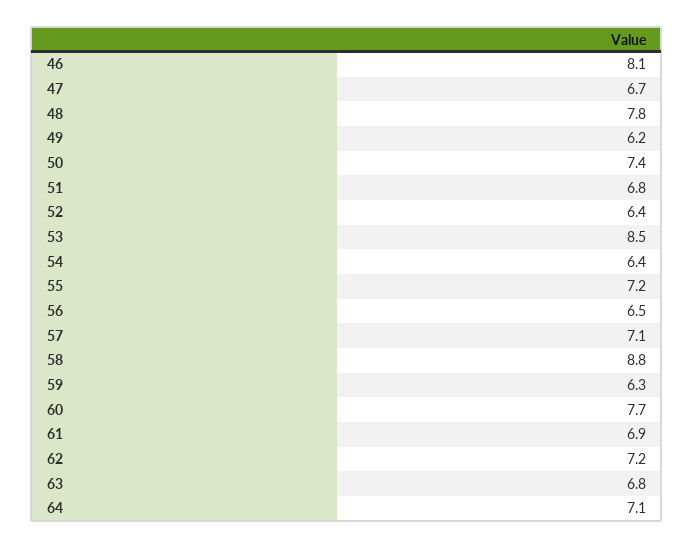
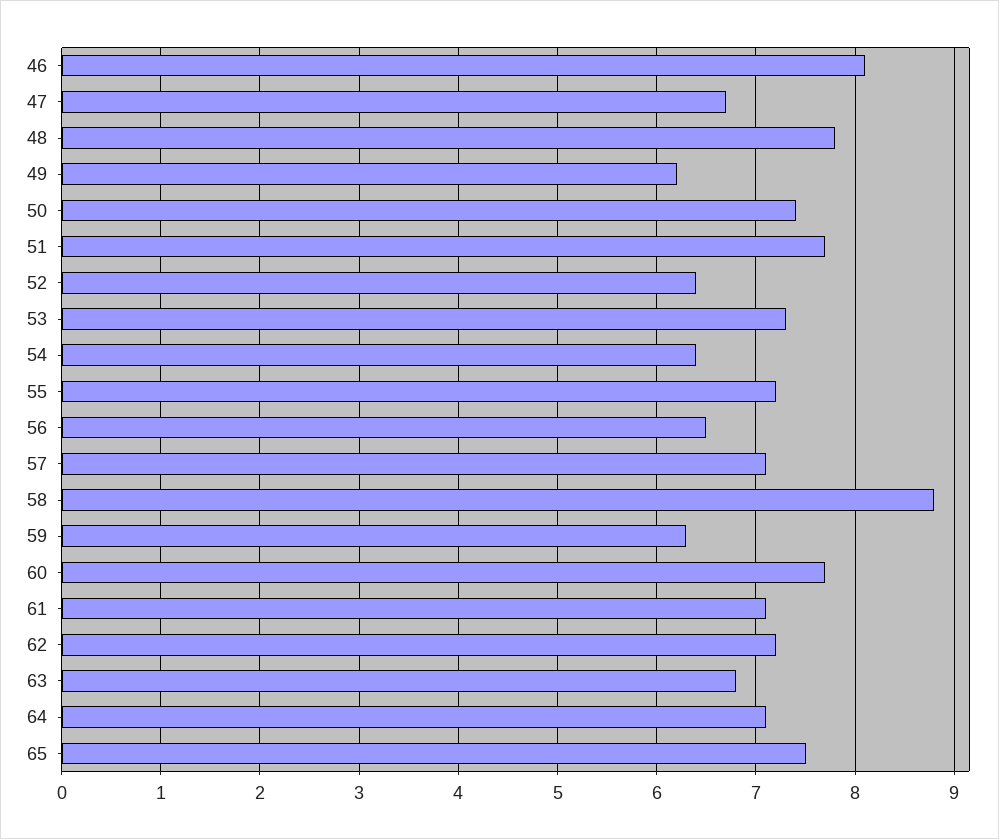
  {
    "46": 8.1,
    "47": 6.7,
    "48": 7.8,
    "49": 6.2,
    "50": 7.4,
-   "51": 6.8,
+   "51": 7.7,
    "52": 6.4,
-   "53": 8.5,
+   "53": 7.3,
    "54": 6.4,
    "55": 7.2,
    "56": 6.5,
    "57": 7.1,
    "58": 8.8,
    "59": 6.3,
    "60": 7.7,
-   "61": 6.9,
+   "61": 7.1,
    "62": 7.2,
    "63": 6.8,
-   "64": 7.1
+   "64": 7.1,
+   "65": 7.5
  }

